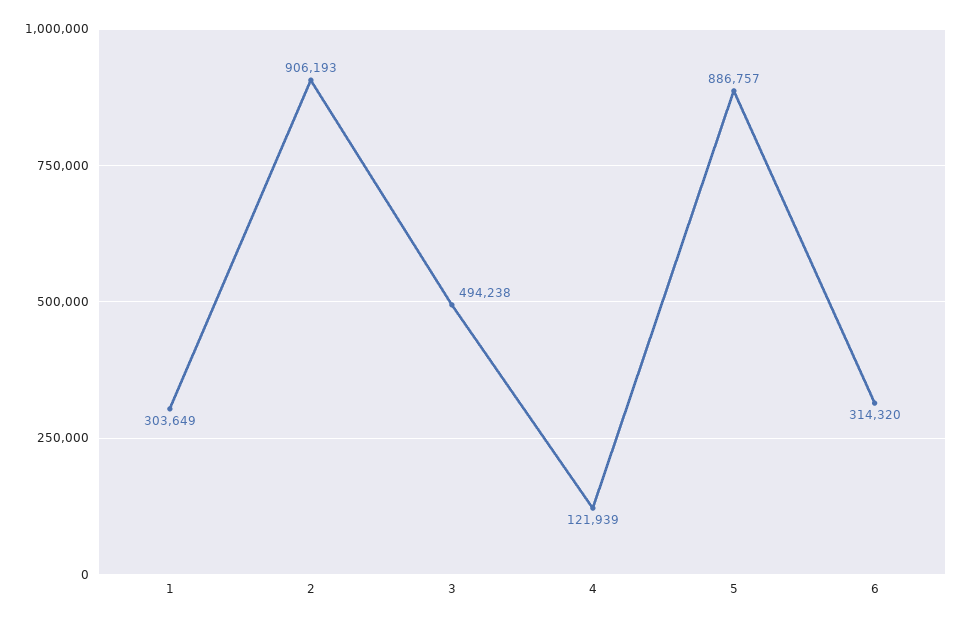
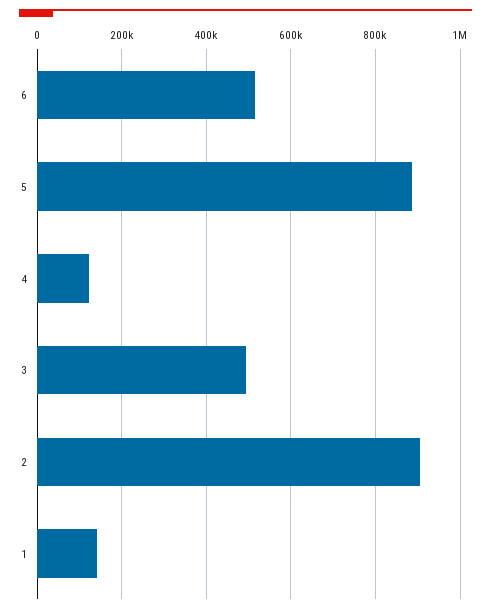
  {
-   "1": 303649,
+   "1": 140000,
    "2": 906193,
    "3": 494238,
    "4": 121939,
    "5": 886757,
-   "6": 314320
+   "6": 520000
  }

